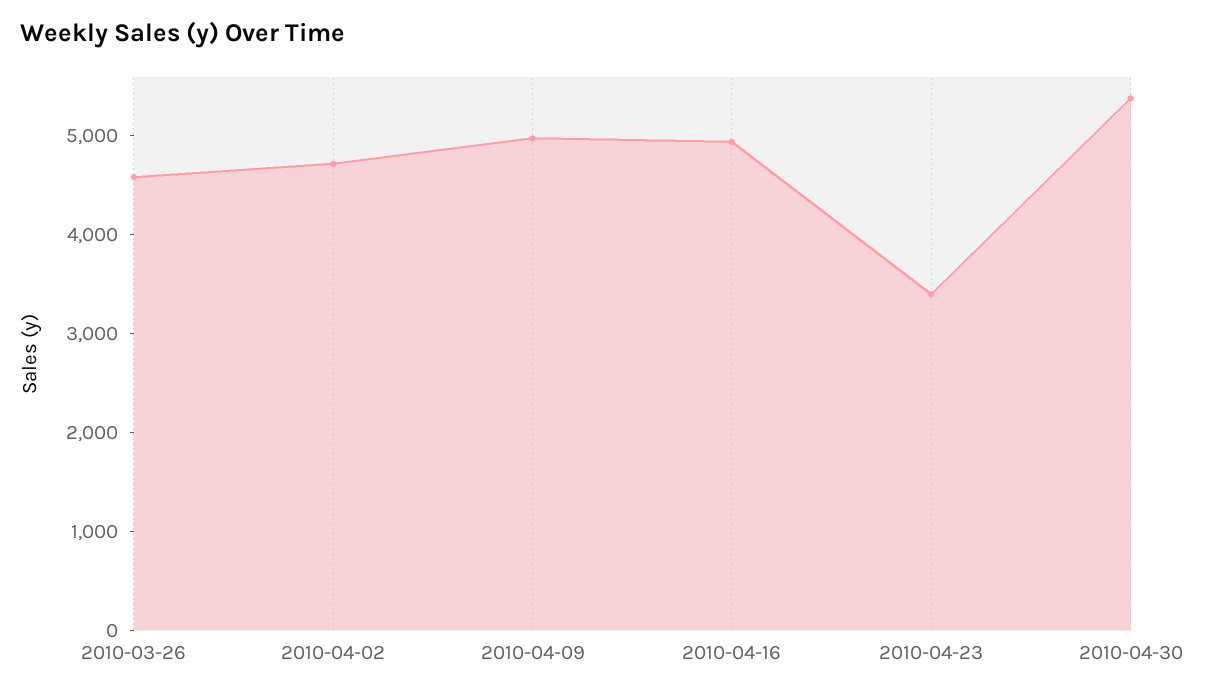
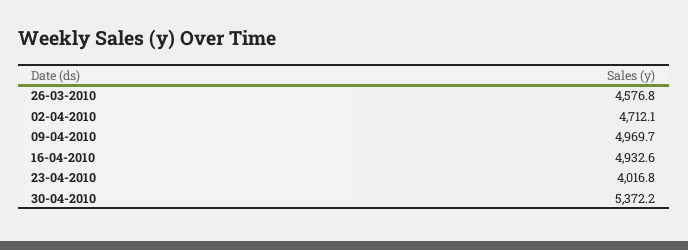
  {
    "2010-03-26": 4576.8,
    "2010-04-02": 4712.1,
    "2010-04-09": 4969.7,
    "2010-04-16": 4932.6,
-   "2010-04-23": 3400,
+   "2010-04-23": 4016.8,
    "2010-04-30": 5372.2
  }

